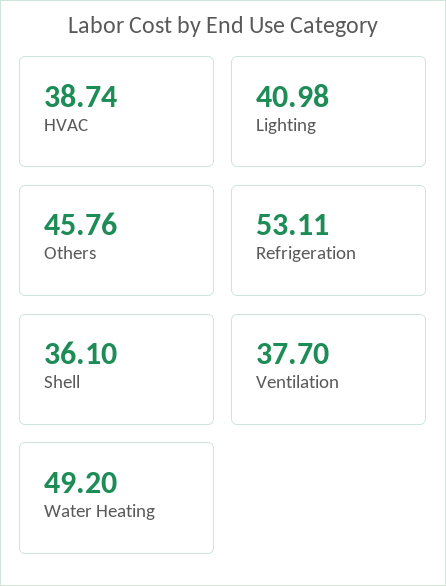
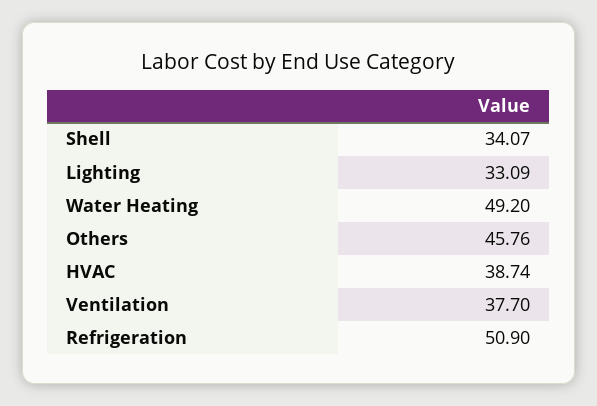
  {
    "HVAC": 38.74,
-   "Lighting": 40.98,
+   "Lighting": 33.09,
    "Others": 45.76,
-   "Refrigeration": 53.11,
+   "Refrigeration": 50.9,
-   "Shell": 36.1,
+   "Shell": 34.07,
    "Ventilation": 37.7,
    "Water Heating": 49.2
  }

